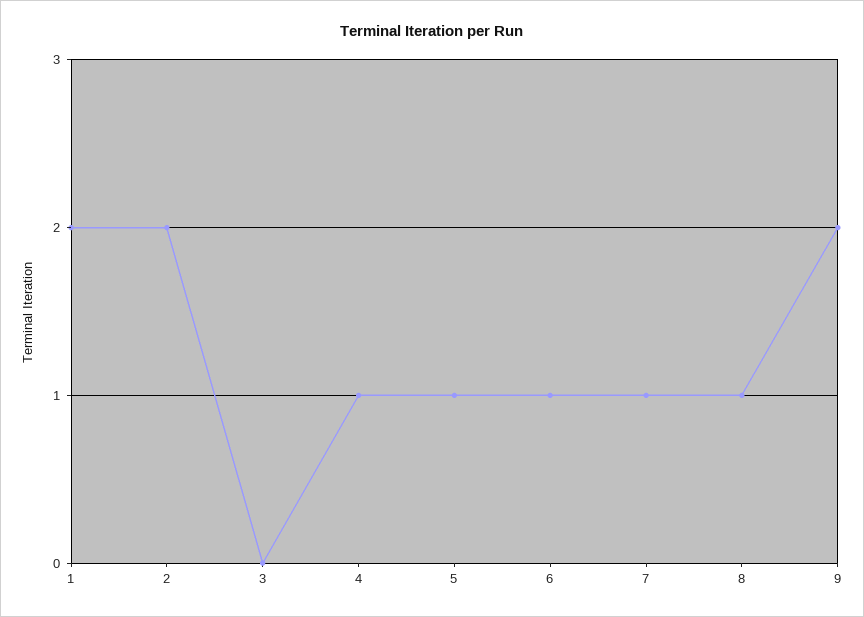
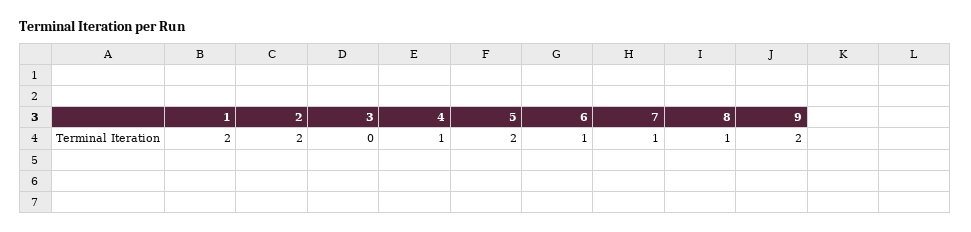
  {
    "1": 2,
    "2": 2,
    "3": 0,
    "4": 1,
-   "5": 1,
+   "5": 2,
    "6": 1,
    "7": 1,
    "8": 1,
    "9": 2
  }

